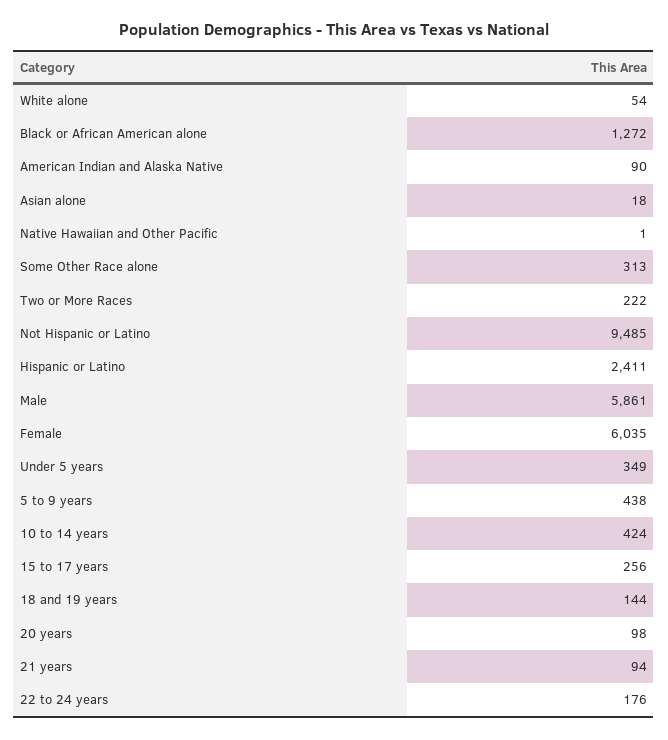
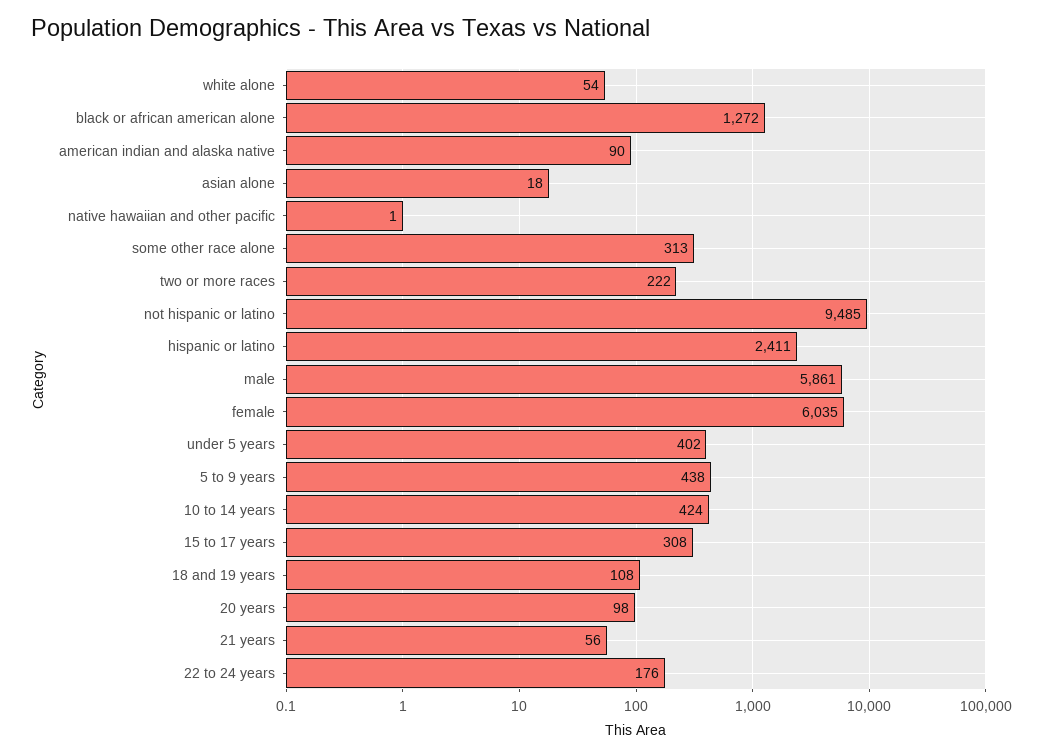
  {
    "White alone": 54,
    "Black or African American alone": 1272,
    "American Indian and Alaska Native": 90,
    "Asian alone": 18,
    "Native Hawaiian and Other Pacific": 1,
    "Some Other Race alone": 313,
    "Two or More Races": 222,
    "Not Hispanic or Latino": 9485,
    "Hispanic or Latino": 2411,
    "Male": 5861,
    "Female": 6035,
-   "Under 5 years": 349,
+   "Under 5 years": 402,
    "5 to 9 years": 438,
    "10 to 14 years": 424,
-   "15 to 17 years": 256,
+   "15 to 17 years": 308,
-   "18 and 19 years": 144,
+   "18 and 19 years": 108,
    "20 years": 98,
-   "21 years": 94,
+   "21 years": 56,
    "22 to 24 years": 176
  }

